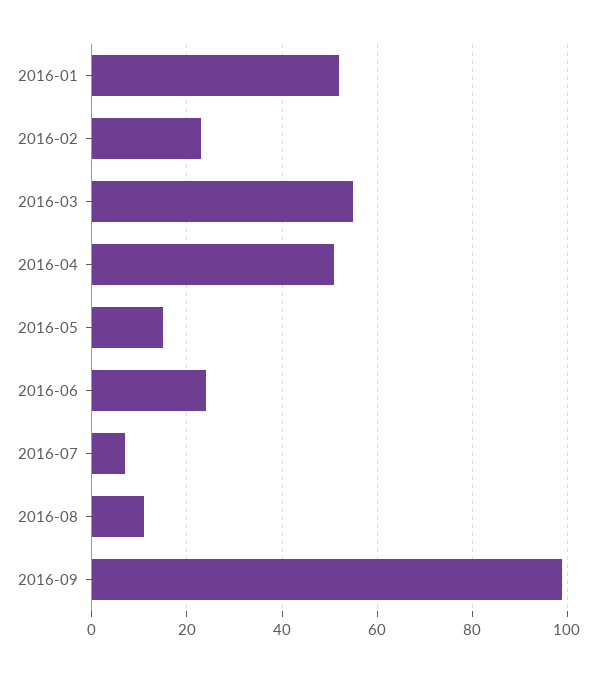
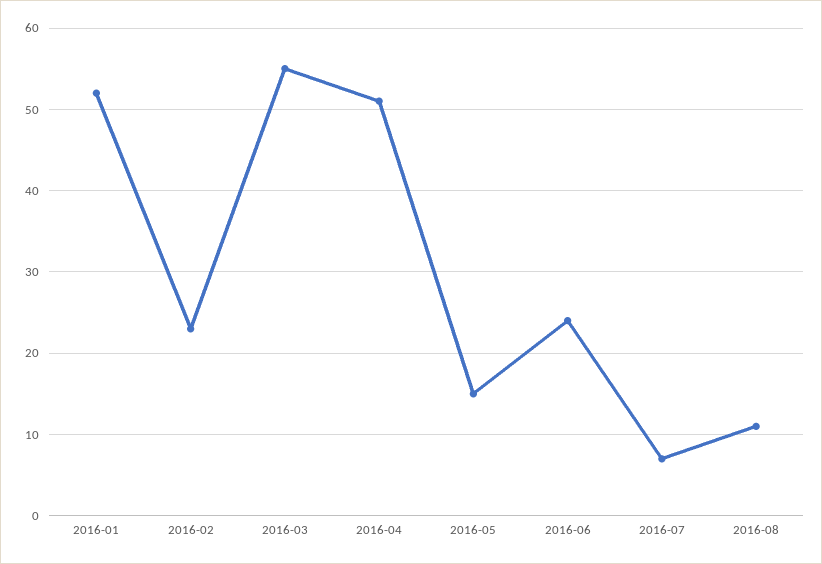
  {
    "2016-01": 52,
    "2016-02": 23,
    "2016-03": 55,
    "2016-04": 51,
    "2016-05": 15,
    "2016-06": 24,
    "2016-07": 7,
-   "2016-08": 11,
+   "2016-08": 11
-   "2016-09": 100
  }

